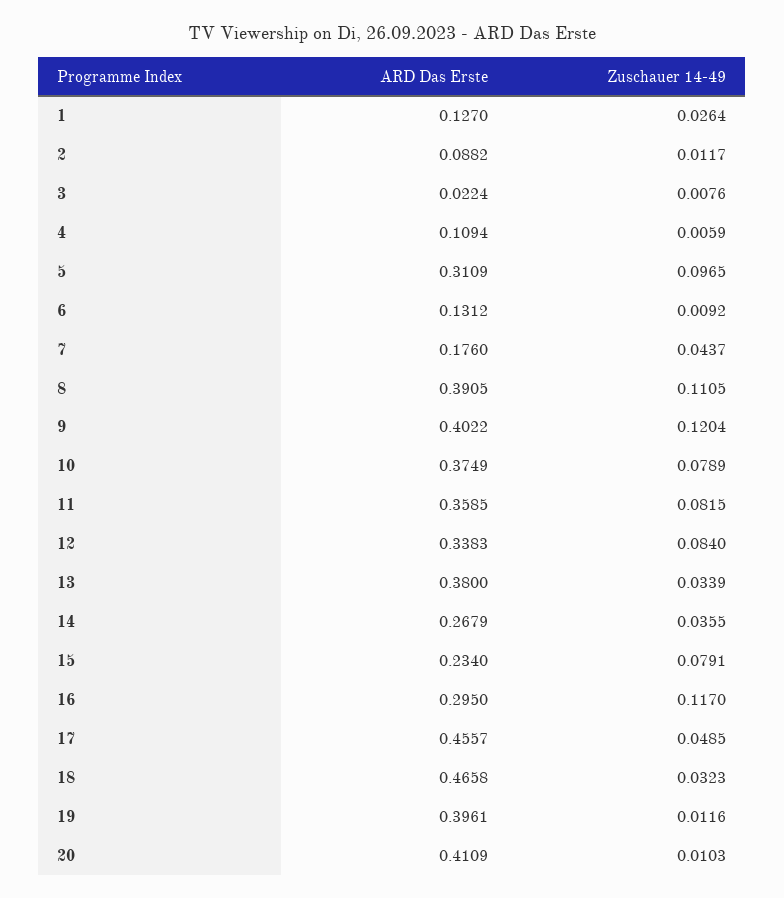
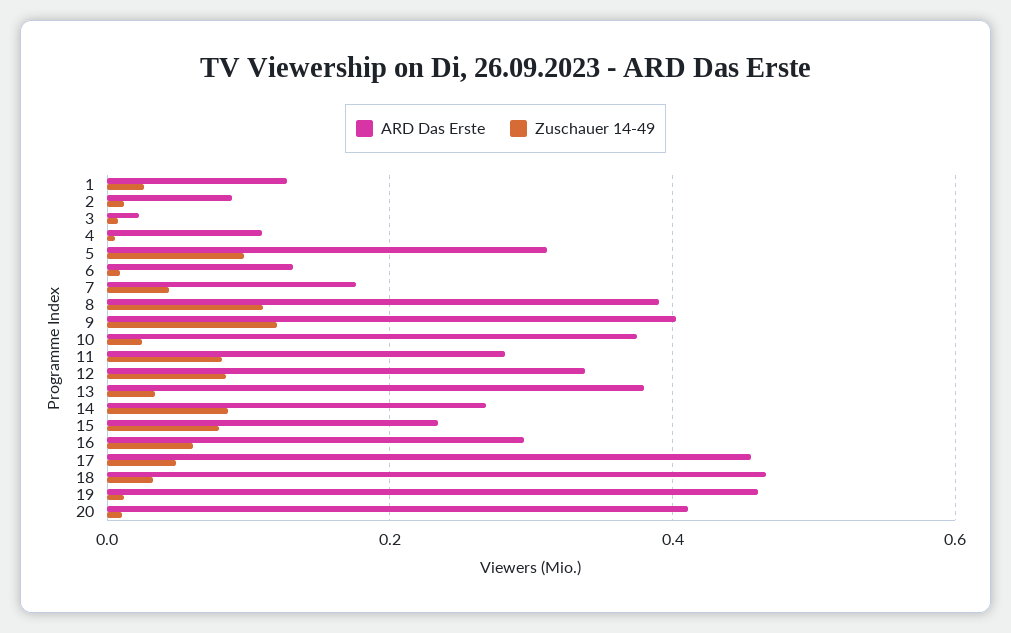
  {
    "ARD Das Erste": {
      "1": 0.127,
      "2": 0.0882,
      "3": 0.0224,
      "4": 0.1094,
      "5": 0.3109,
      "6": 0.1312,
      "7": 0.176,
      "8": 0.3905,
      "9": 0.4022,
      "10": 0.3749,
-     "11": 0.3585,
+     "11": 0.28,
      "12": 0.3383,
      "13": 0.38,
      "14": 0.2679,
      "15": 0.234,
      "16": 0.295,
      "17": 0.4557,
      "18": 0.4658,
-     "19": 0.3961,
+     "19": 0.46,
      "20": 0.4109
    },
    "Zuschauer 14-49": {
      "1": 0.0264,
      "2": 0.0117,
      "3": 0.0076,
      "4": 0.0059,
      "5": 0.0965,
      "6": 0.0092,
      "7": 0.0437,
      "8": 0.1105,
      "9": 0.1204,
-     "10": 0.0789,
+     "10": 0.02,
      "11": 0.0815,
      "12": 0.084,
      "13": 0.0339,
-     "14": 0.0355,
+     "14": 0.08,
      "15": 0.0791,
-     "16": 0.117,
+     "16": 0.06,
      "17": 0.0485,
      "18": 0.0323,
      "19": 0.0116,
      "20": 0.0103
    }
  }

